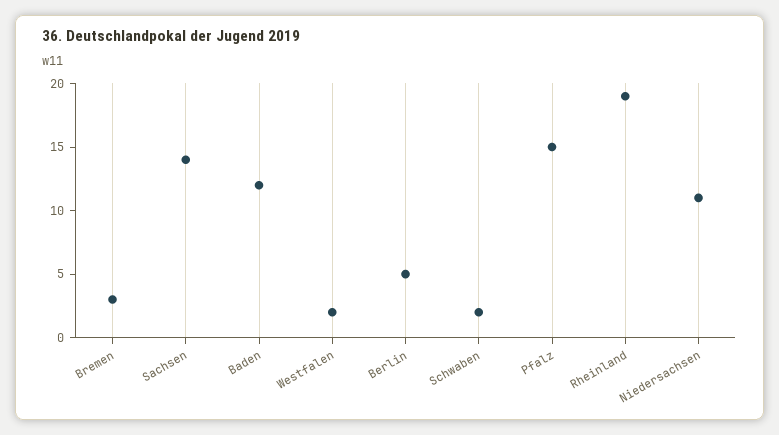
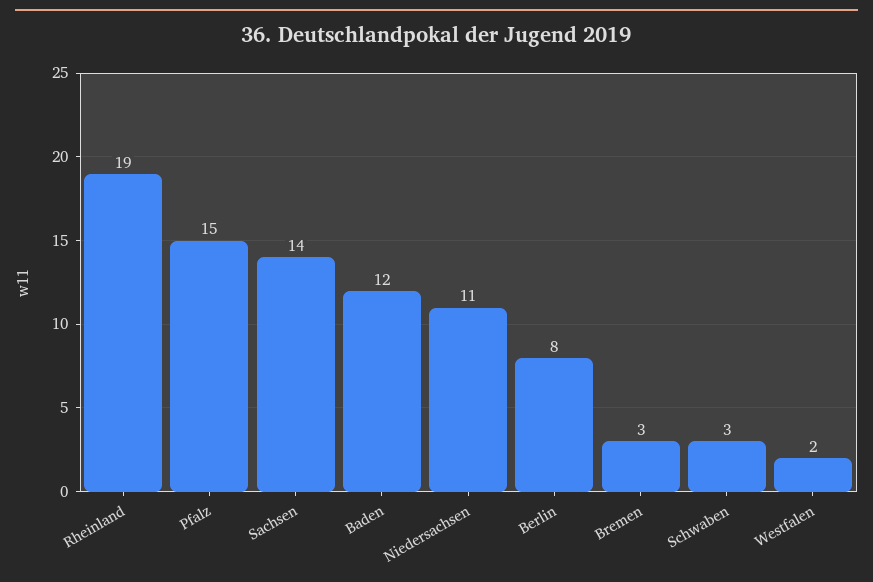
  {
    "Bremen": 3,
    "Sachsen": 14,
    "Baden": 12,
    "Westfalen": 2,
-   "Berlin": 5,
+   "Berlin": 8,
-   "Schwaben": 2,
+   "Schwaben": 3,
    "Pfalz": 15,
    "Rheinland": 19,
    "Niedersachsen": 11
  }

